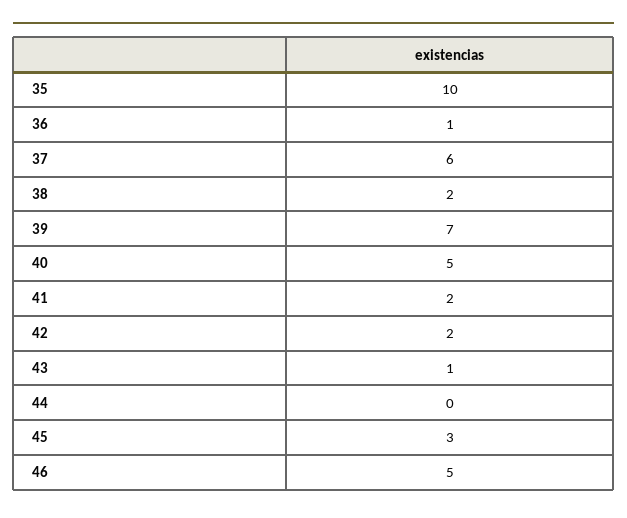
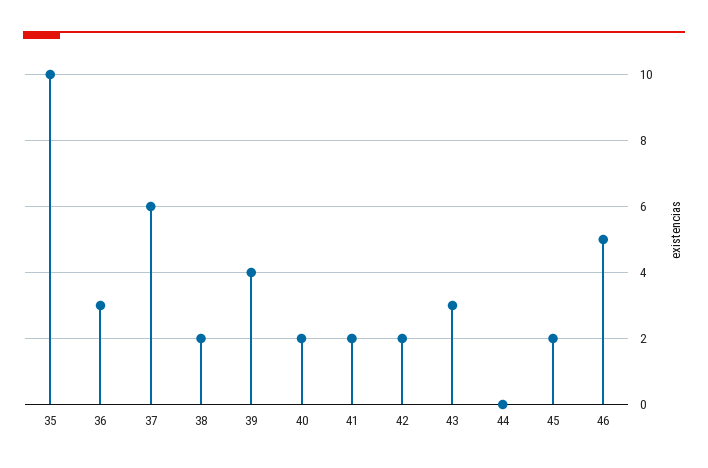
  {
    "35": 10,
-   "36": 1,
+   "36": 3,
    "37": 6,
    "38": 2,
-   "39": 7,
+   "39": 4,
-   "40": 5,
+   "40": 2,
    "41": 2,
    "42": 2,
-   "43": 1,
+   "43": 3,
    "44": 0,
-   "45": 3,
+   "45": 2,
    "46": 5
  }

